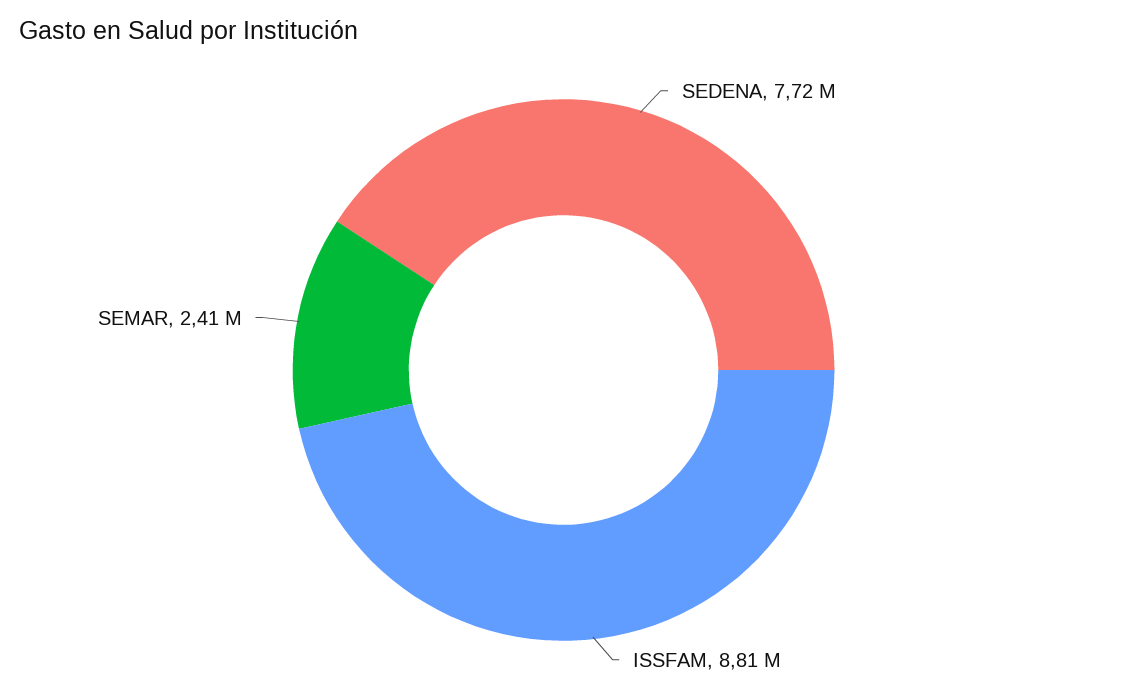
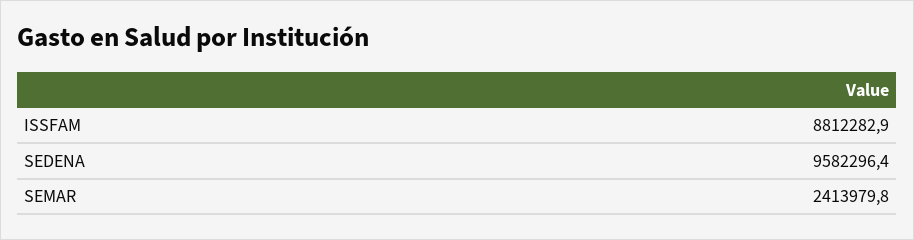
  {
-   "SEDENA": 7720000,
+   "SEDENA": 9582296.4,
    "ISSFAM": 8812282.9,
    "SEMAR": 2413979.8
  }

